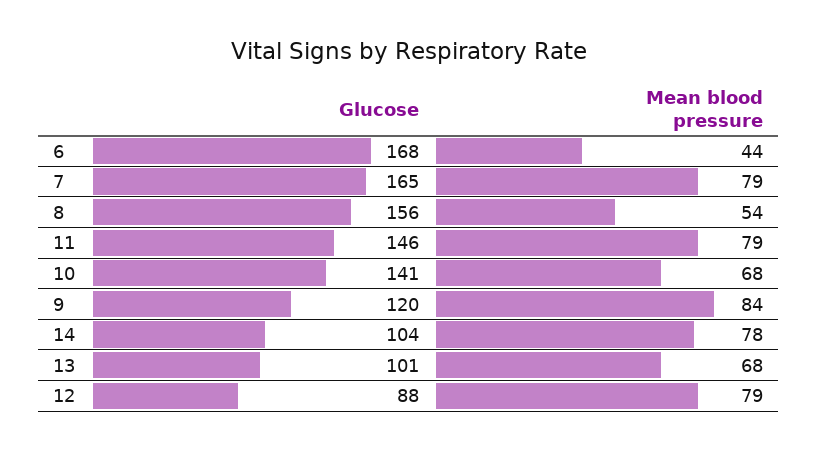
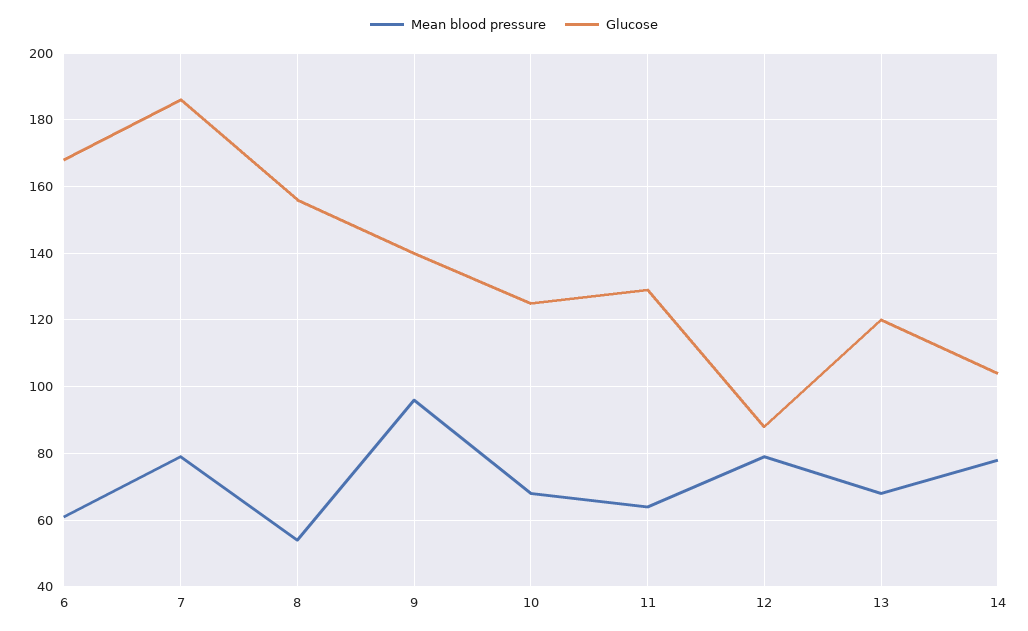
  {
    "Glucose": {
      "6": 168,
-     "7": 165,
+     "7": 185,
      "8": 156,
-     "11": 146,
+     "11": 130,
-     "10": 141,
+     "10": 125,
-     "9": 120,
+     "9": 140,
      "14": 104,
-     "13": 101,
+     "13": 120,
      "12": 88
    },
    "Mean blood pressure": {
-     "6": 44,
+     "6": 60,
      "7": 79,
      "8": 54,
-     "11": 79,
+     "11": 65,
      "10": 68,
-     "9": 84,
+     "9": 95,
      "14": 78,
      "13": 68,
      "12": 79
    }
  }

